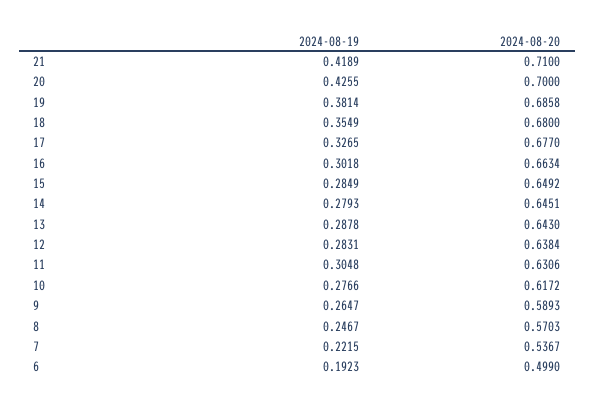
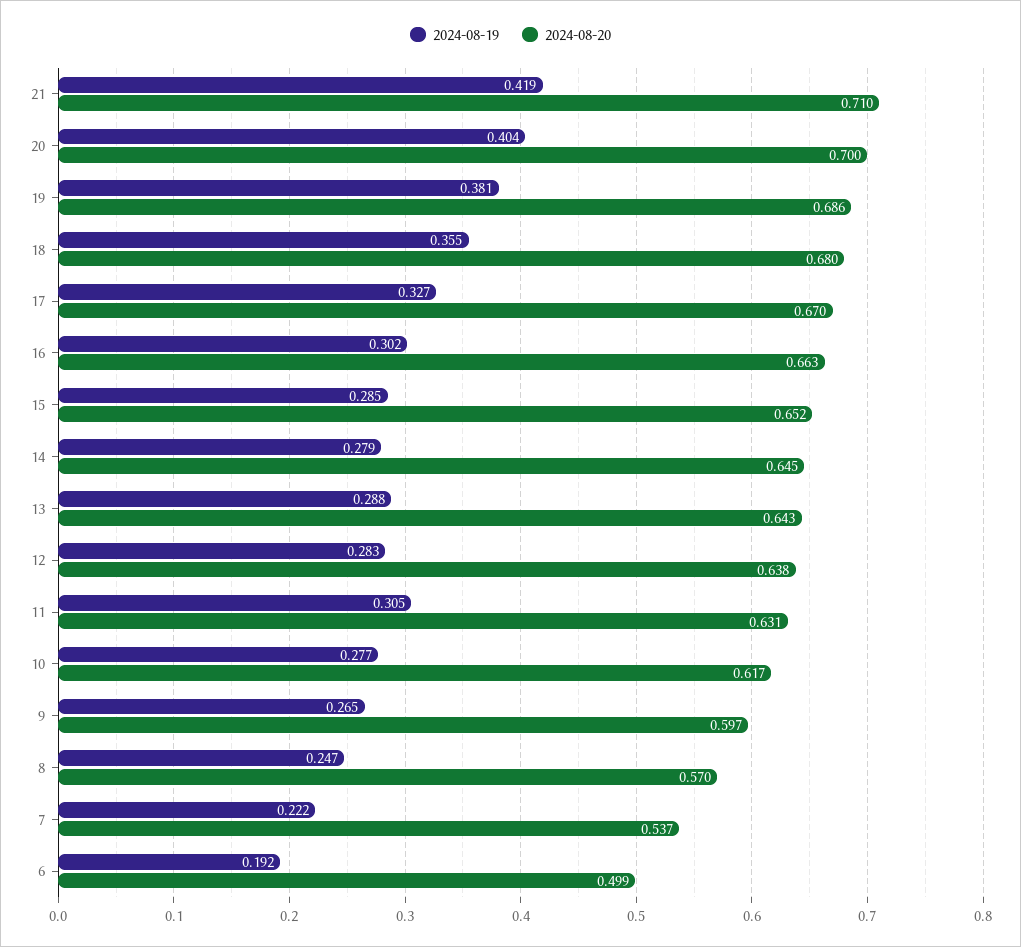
  {
    "2024-08-19": {
      "21": 0.4189,
-     "20": 0.4255,
+     "20": 0.404,
      "19": 0.3814,
      "18": 0.3549,
      "17": 0.3265,
      "16": 0.3018,
      "15": 0.2849,
      "14": 0.2793,
      "13": 0.2878,
      "12": 0.2831,
      "11": 0.3048,
      "10": 0.2766,
      "9": 0.2647,
      "8": 0.2467,
      "7": 0.2215,
      "6": 0.1923
    },
    "2024-08-20": {
      "21": 0.71,
      "20": 0.7,
      "19": 0.6858,
      "18": 0.68,
-     "17": 0.677,
+     "17": 0.67,
      "16": 0.6634,
-     "15": 0.6492,
+     "15": 0.652,
      "14": 0.6451,
      "13": 0.643,
      "12": 0.6384,
      "11": 0.6306,
      "10": 0.6172,
-     "9": 0.5893,
+     "9": 0.597,
      "8": 0.5703,
      "7": 0.5367,
      "6": 0.499
    }
  }

